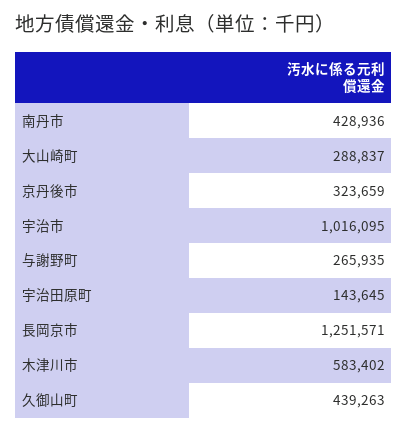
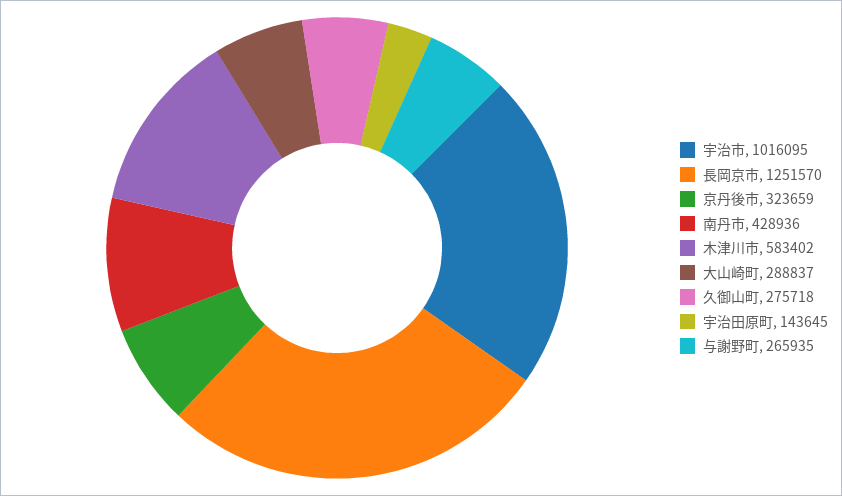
  {
    "南丹市": 428936,
    "大山崎町": 288837,
    "京丹後市": 323659,
    "宇治市": 1016095,
    "与謝野町": 265935,
    "宇治田原町": 143645,
-   "長岡京市": 1251571,
+   "長岡京市": 1251570,
    "木津川市": 583402,
-   "久御山町": 439263
+   "久御山町": 275718
  }

